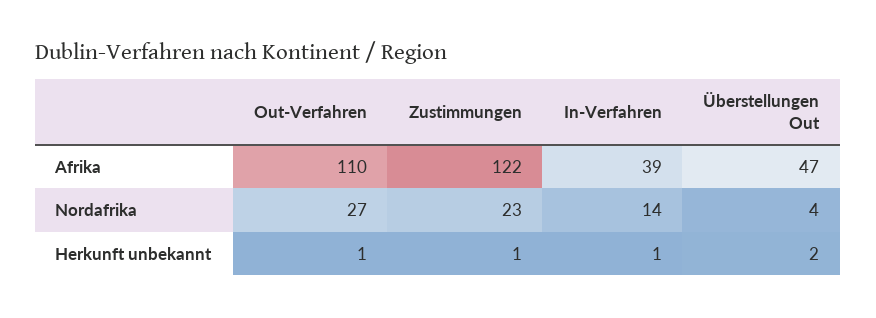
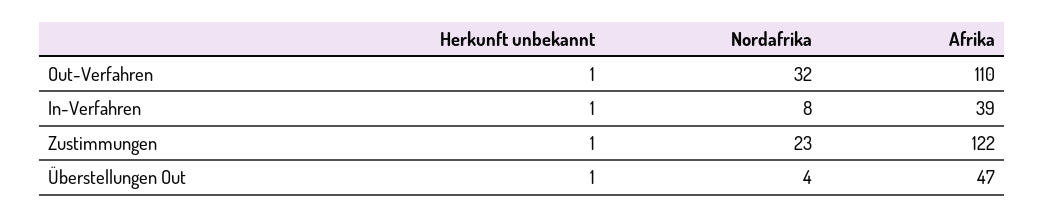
  {
    "Out-Verfahren": {
      "Afrika": 110,
-     "Nordafrika": 27,
+     "Nordafrika": 32,
      "Herkunft unbekannt": 1
    },
    "Zustimmungen": {
      "Afrika": 122,
      "Nordafrika": 23,
      "Herkunft unbekannt": 1
    },
    "In-Verfahren": {
      "Afrika": 39,
-     "Nordafrika": 14,
+     "Nordafrika": 8,
      "Herkunft unbekannt": 1
    },
    "Überstellungen Out": {
      "Afrika": 47,
      "Nordafrika": 4,
-     "Herkunft unbekannt": 2
+     "Herkunft unbekannt": 1
    }
  }

